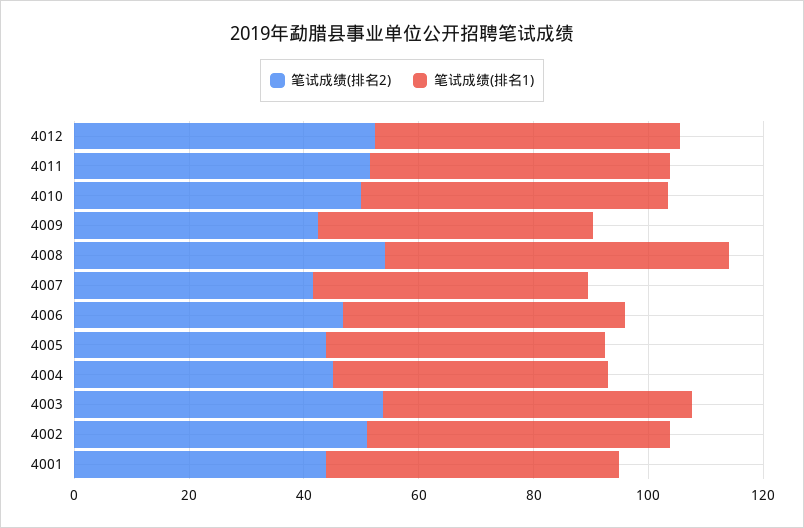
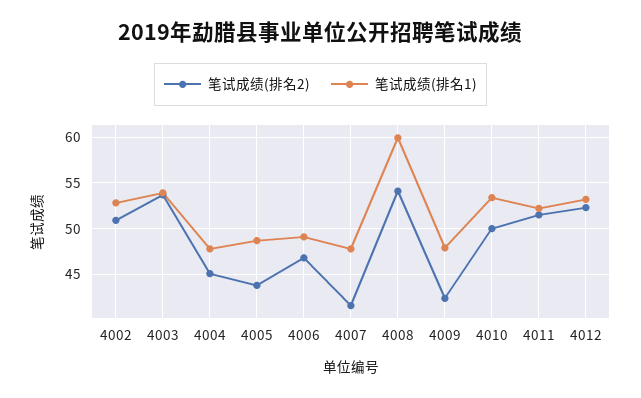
  {
    "笔试成绩(排名2)": {
      "4012": 52,
      "4011": 52,
      "4010": 50,
      "4009": 42,
      "4008": 54,
      "4007": 42,
      "4006": 47,
      "4005": 44,
      "4004": 45,
      "4003": 54,
-     "4002": 51,
+     "4002": 51
-     "4001": 45
    },
    "笔试成绩(排名1)": {
      "4012": 53,
      "4011": 52,
      "4010": 53,
      "4009": 48,
      "4008": 60,
      "4007": 48,
      "4006": 49,
      "4005": 49,
      "4004": 48,
      "4003": 54,
-     "4002": 53,
+     "4002": 53
-     "4001": 50
    }
  }

